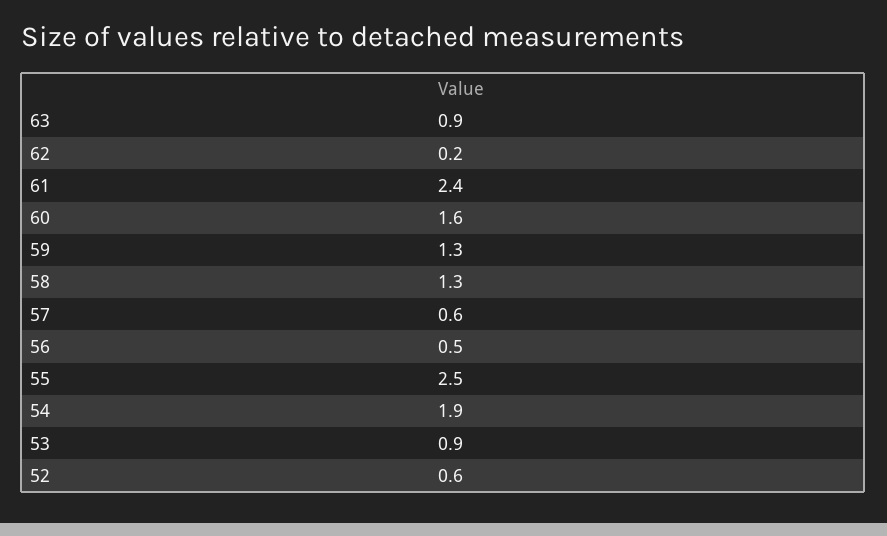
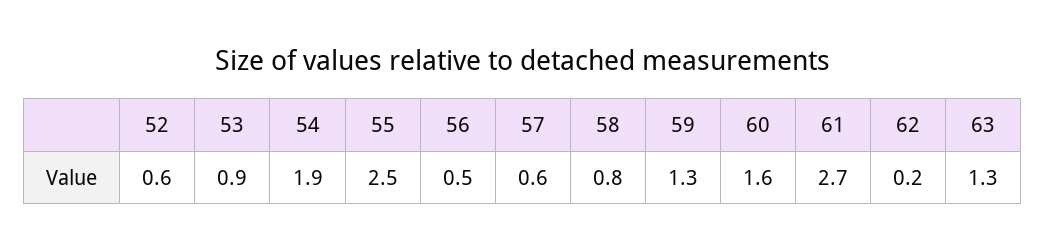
  {
-   "63": 0.9,
+   "63": 1.3,
    "62": 0.2,
-   "61": 2.4,
+   "61": 2.7,
    "60": 1.6,
    "59": 1.3,
-   "58": 1.3,
+   "58": 0.8,
    "57": 0.6,
    "56": 0.5,
    "55": 2.5,
    "54": 1.9,
    "53": 0.9,
    "52": 0.6
  }

